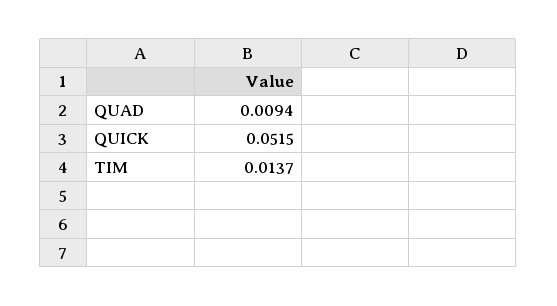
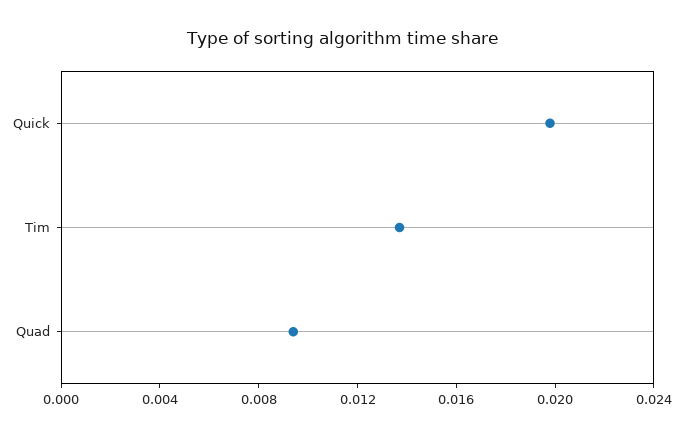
  {
    "QUAD": 0.0094,
-   "QUICK": 0.0515,
+   "QUICK": 0.02,
    "TIM": 0.0137
  }

